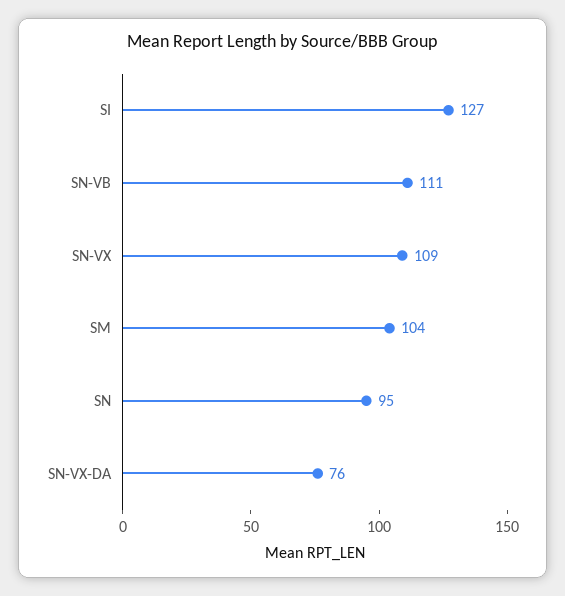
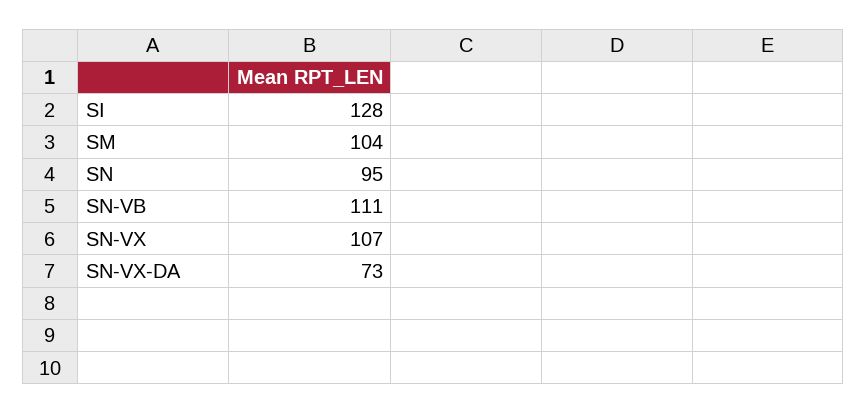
  {
-   "SI": 127,
+   "SI": 128,
    "SN-VB": 111,
-   "SN-VX": 109,
+   "SN-VX": 107,
    "SM": 104,
    "SN": 95,
-   "SN-VX-DA": 76
+   "SN-VX-DA": 73
  }

